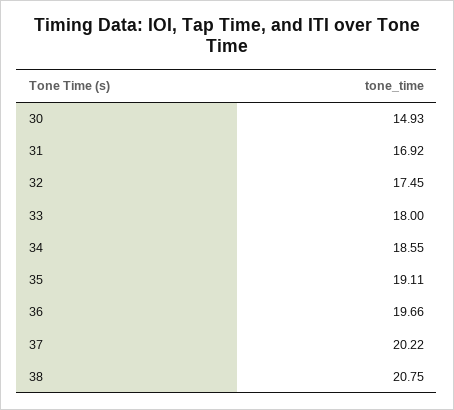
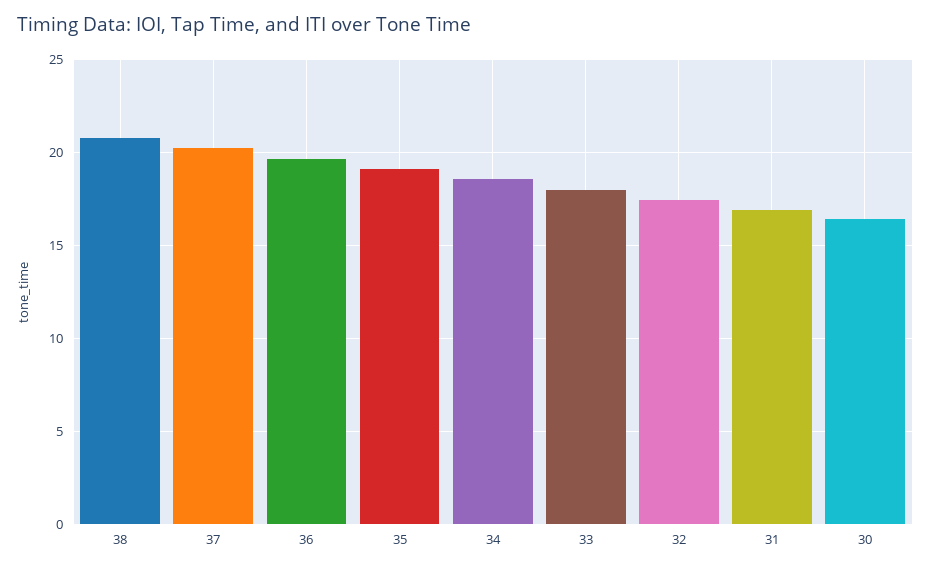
  {
-   "30": 14.93,
+   "30": 16.5,
    "31": 16.92,
    "32": 17.45,
    "33": 18,
    "34": 18.55,
    "35": 19.11,
    "36": 19.66,
    "37": 20.22,
    "38": 20.75
  }

